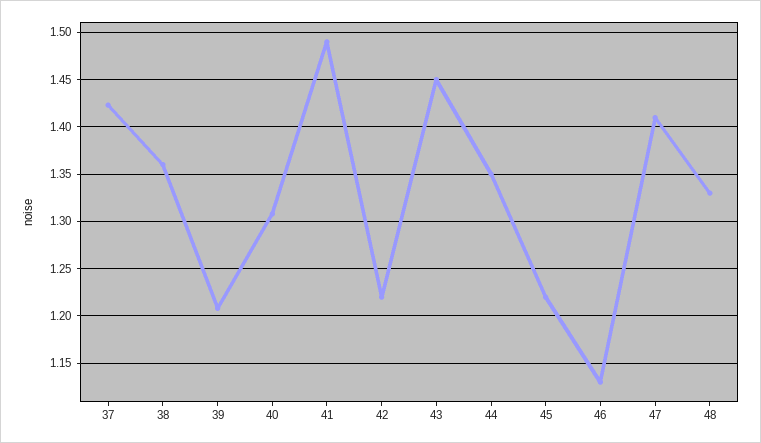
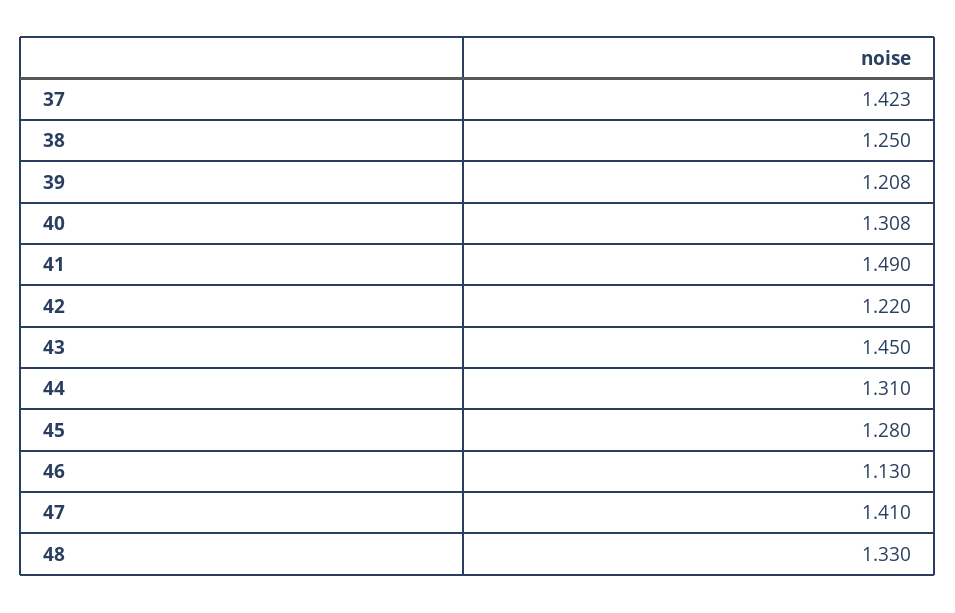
  {
    "37": 1.423,
-   "38": 1.36,
+   "38": 1.25,
    "39": 1.208,
    "40": 1.308,
    "41": 1.49,
    "42": 1.22,
    "43": 1.45,
-   "44": 1.35,
+   "44": 1.31,
-   "45": 1.22,
+   "45": 1.28,
    "46": 1.13,
    "47": 1.41,
    "48": 1.33
  }

